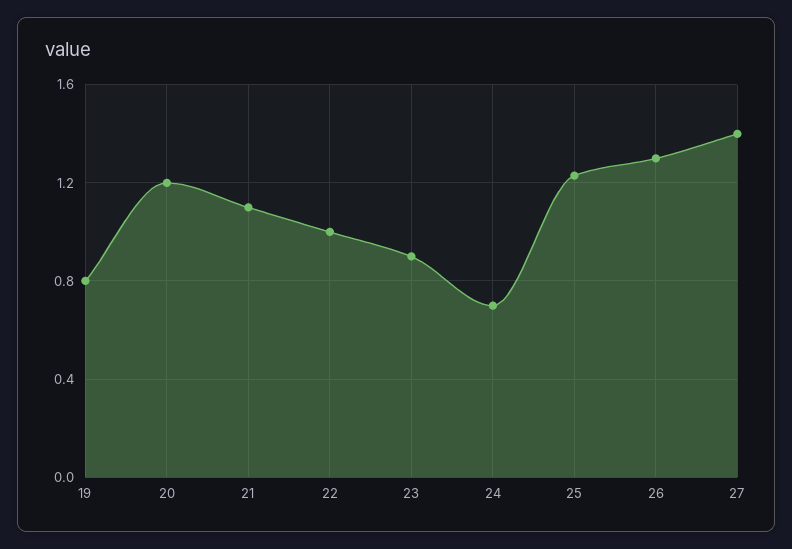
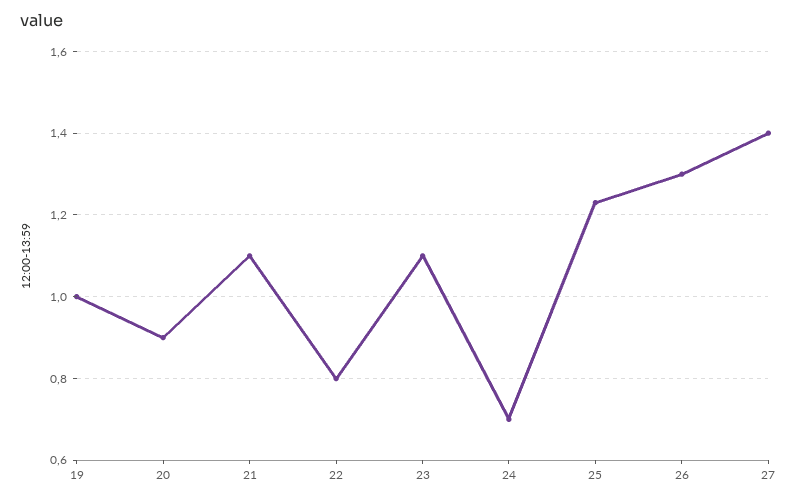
  {
-   "19": 0.8,
+   "19": 1,
-   "20": 1.2,
+   "20": 0.9,
    "21": 1.1,
-   "22": 1,
+   "22": 0.8,
-   "23": 0.9,
+   "23": 1.1,
    "24": 0.7,
    "25": 1.25,
    "26": 1.3,
    "27": 1.4
  }

